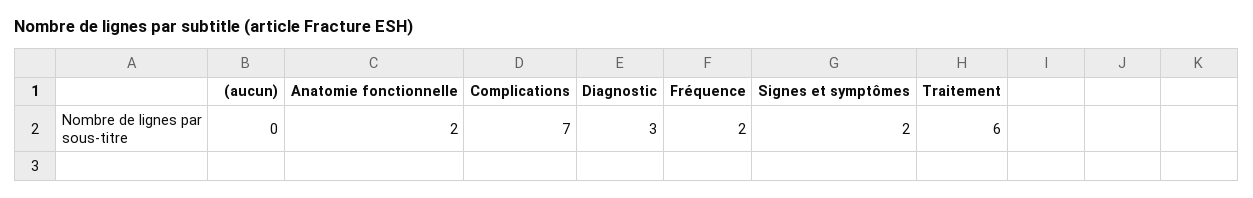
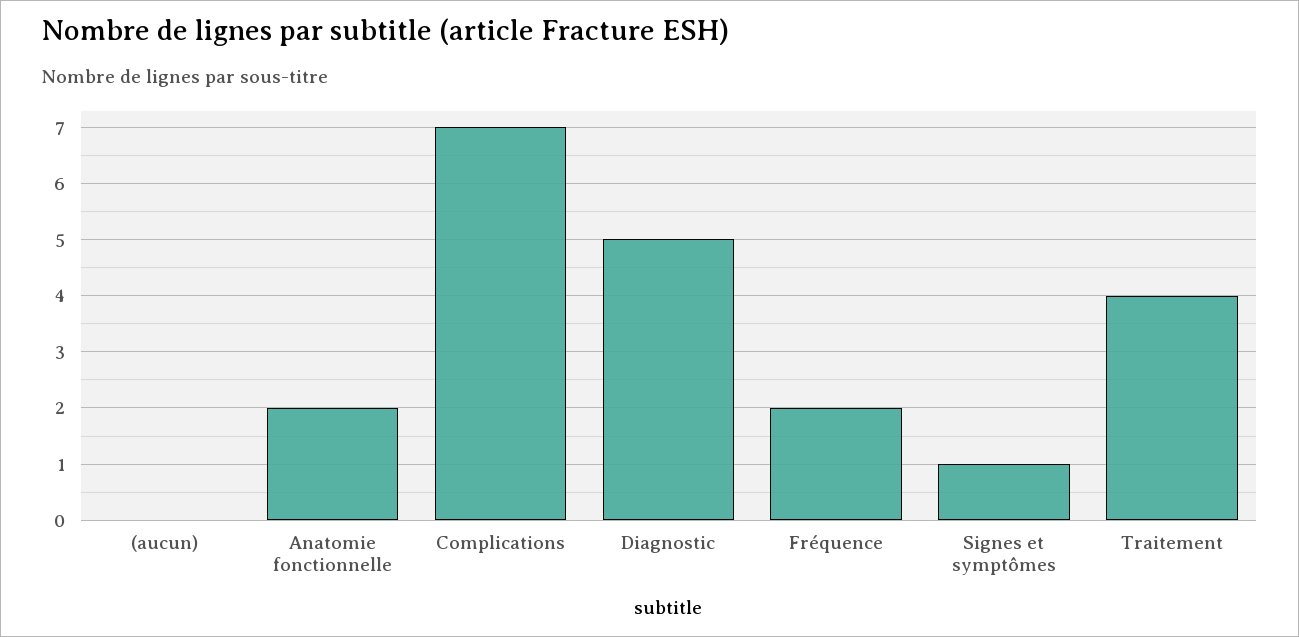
  {
    "(aucun)": 0,
    "Anatomie fonctionnelle": 2,
    "Complications": 7,
-   "Diagnostic": 3,
+   "Diagnostic": 5,
    "Fréquence": 2,
-   "Signes et symptômes": 2,
+   "Signes et symptômes": 1,
-   "Traitement": 6
+   "Traitement": 4
  }

